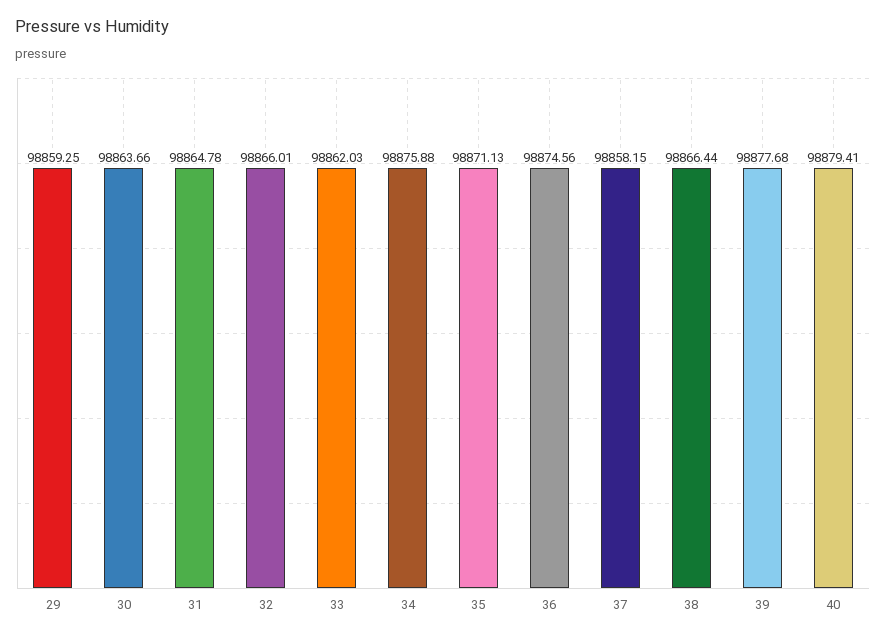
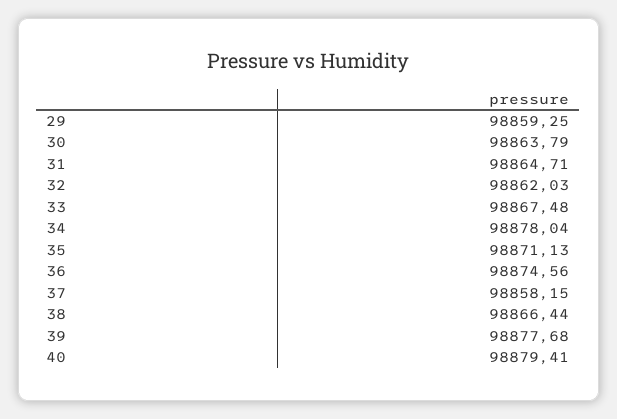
  {
    "29": 98859.25,
-   "30": 98863.66,
+   "30": 98863.79,
-   "31": 98864.78,
+   "31": 98864.71,
-   "32": 98866.01,
+   "32": 98862.03,
-   "33": 98862.03,
+   "33": 98867.48,
-   "34": 98875.88,
+   "34": 98878.04,
    "35": 98871.13,
    "36": 98874.56,
    "37": 98858.15,
    "38": 98866.44,
    "39": 98877.68,
    "40": 98879.41
  }

